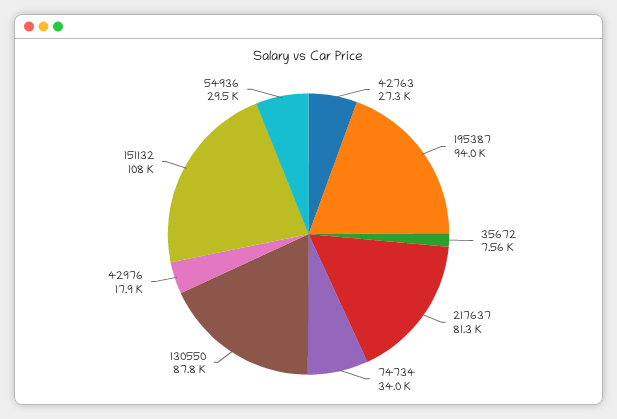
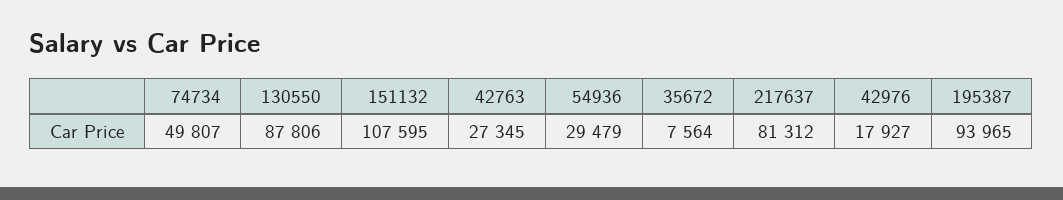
  {
    "42763": 27345,
    "195387": 93965,
    "35672": 7564,
    "217637": 81312,
-   "74734": 34000,
+   "74734": 49807,
    "130550": 87806,
    "42976": 17927,
    "151132": 107595,
    "54936": 29479
  }

